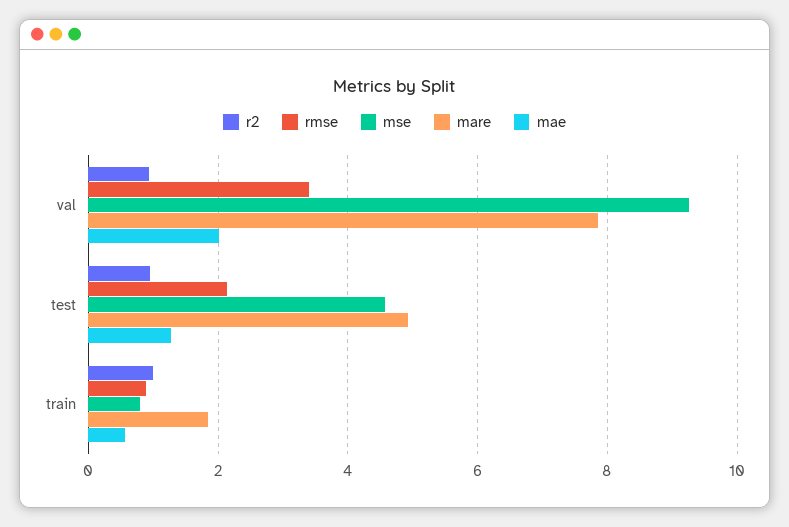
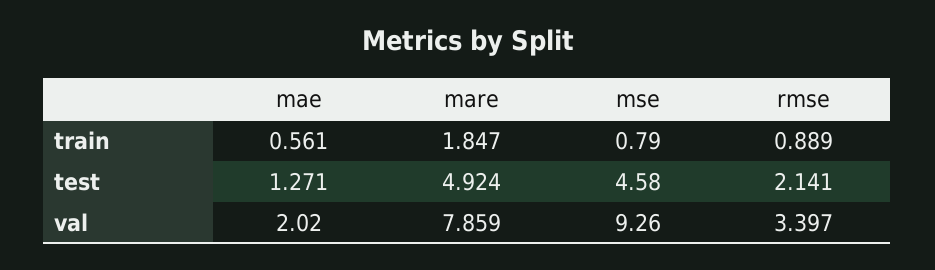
  {
-   "r2": {
-     "val": 1,
-     "test": 1,
-     "train": 1
-   },
    "rmse": {
      "val": 3.397,
      "test": 2.141,
      "train": 0.889
    },
    "mse": {
      "val": 9.26,
      "test": 4.58,
      "train": 0.79
    },
    "mare": {
      "val": 7.859,
      "test": 4.924,
      "train": 1.847
    },
    "mae": {
      "val": 2.02,
      "test": 1.271,
      "train": 0.561
    }
  }

